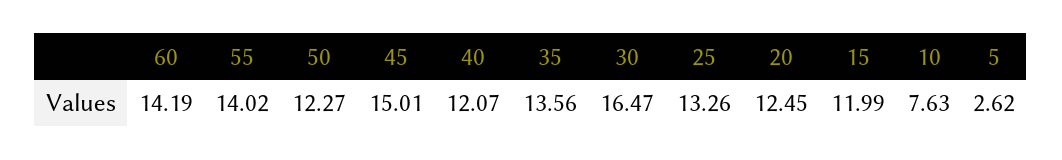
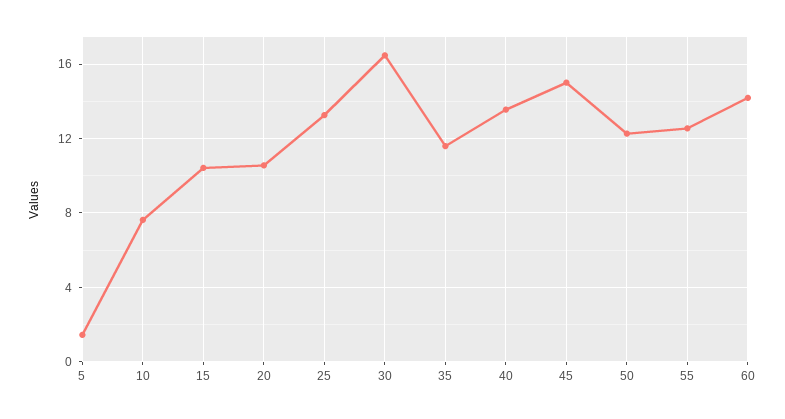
  {
    "60": 14.19,
-   "55": 14.02,
+   "55": 12.5,
    "50": 12.27,
    "45": 15.01,
-   "40": 12.07,
+   "40": 13.5,
-   "35": 13.56,
+   "35": 11.5,
    "30": 16.47,
    "25": 13.26,
-   "20": 12.45,
+   "20": 10.5,
-   "15": 11.99,
+   "15": 10.5,
    "10": 7.63,
-   "5": 2.62
+   "5": 1.5
  }

